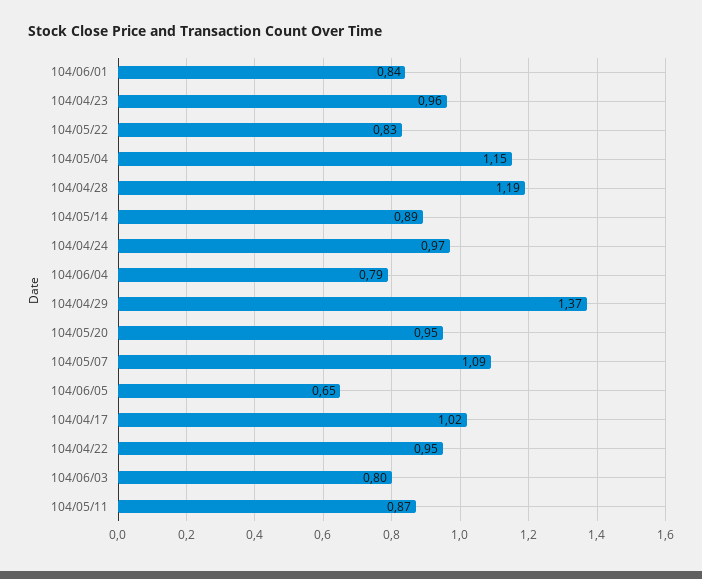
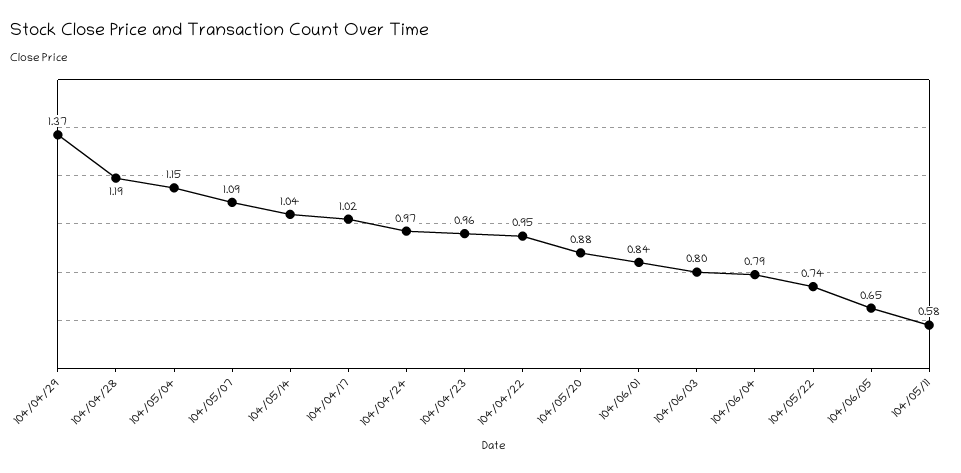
  {
    "104/06/01": 0.84,
    "104/04/23": 0.96,
-   "104/05/22": 0.83,
+   "104/05/22": 0.74,
    "104/05/04": 1.15,
    "104/04/28": 1.19,
-   "104/05/14": 0.89,
+   "104/05/14": 1.04,
    "104/04/24": 0.97,
    "104/06/04": 0.79,
    "104/04/29": 1.37,
-   "104/05/20": 0.95,
+   "104/05/20": 0.88,
    "104/05/07": 1.09,
    "104/06/05": 0.65,
    "104/04/17": 1.02,
    "104/04/22": 0.95,
    "104/06/03": 0.8,
-   "104/05/11": 0.87
+   "104/05/11": 0.58
  }

